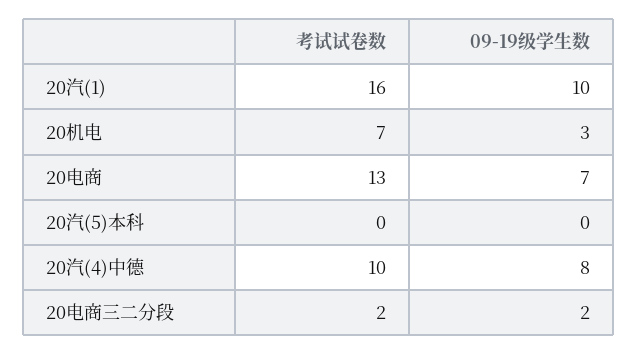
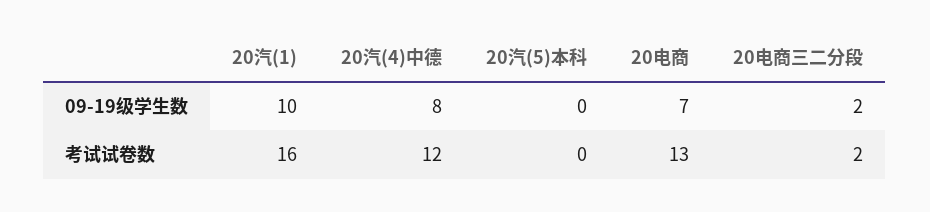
  {
    "考试试卷数": {
      "20汽(1)": 16,
-     "20机电": 7,
      "20电商": 13,
      "20汽(5)本科": 0,
-     "20汽(4)中德": 10,
+     "20汽(4)中德": 12,
      "20电商三二分段": 2
    },
    "09-19级学生数": {
      "20汽(1)": 10,
-     "20机电": 3,
      "20电商": 7,
      "20汽(5)本科": 0,
      "20汽(4)中德": 8,
      "20电商三二分段": 2
    }
  }

